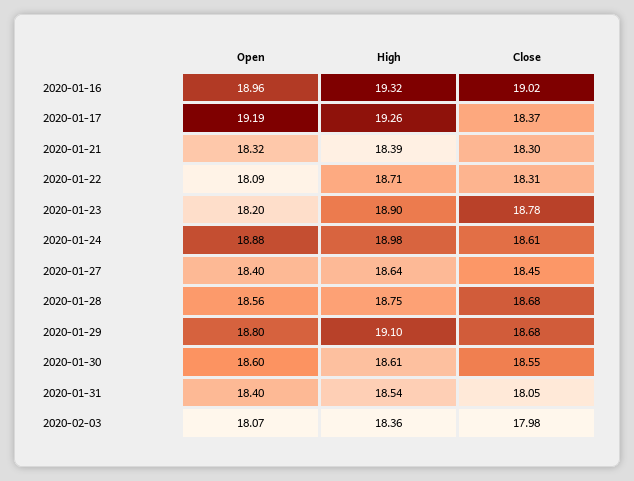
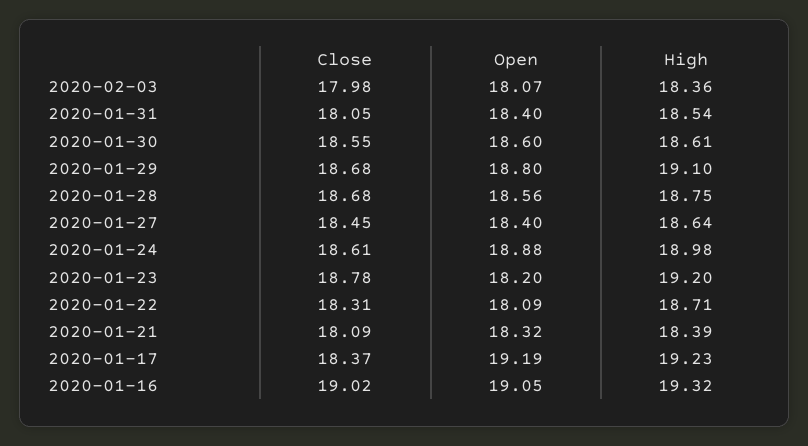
  {
    "Open": {
-     "2020-01-16": 18.96,
+     "2020-01-16": 19.05,
      "2020-01-17": 19.19,
      "2020-01-21": 18.32,
      "2020-01-22": 18.09,
      "2020-01-23": 18.2,
      "2020-01-24": 18.88,
      "2020-01-27": 18.4,
      "2020-01-28": 18.56,
      "2020-01-29": 18.8,
      "2020-01-30": 18.6,
      "2020-01-31": 18.4,
      "2020-02-03": 18.07
    },
    "High": {
      "2020-01-16": 19.32,
-     "2020-01-17": 19.26,
+     "2020-01-17": 19.23,
      "2020-01-21": 18.39,
      "2020-01-22": 18.71,
-     "2020-01-23": 18.9,
+     "2020-01-23": 19.2,
      "2020-01-24": 18.98,
      "2020-01-27": 18.64,
      "2020-01-28": 18.75,
      "2020-01-29": 19.1,
      "2020-01-30": 18.61,
      "2020-01-31": 18.54,
      "2020-02-03": 18.36
    },
    "Close": {
      "2020-01-16": 19.02,
      "2020-01-17": 18.37,
-     "2020-01-21": 18.3,
+     "2020-01-21": 18.09,
      "2020-01-22": 18.31,
      "2020-01-23": 18.78,
      "2020-01-24": 18.61,
      "2020-01-27": 18.45,
      "2020-01-28": 18.68,
      "2020-01-29": 18.68,
      "2020-01-30": 18.55,
      "2020-01-31": 18.05,
      "2020-02-03": 17.98
    }
  }

